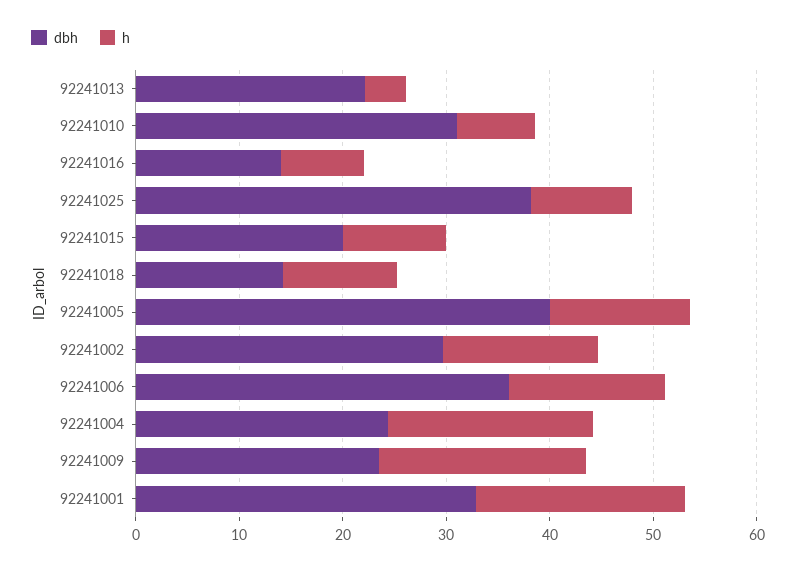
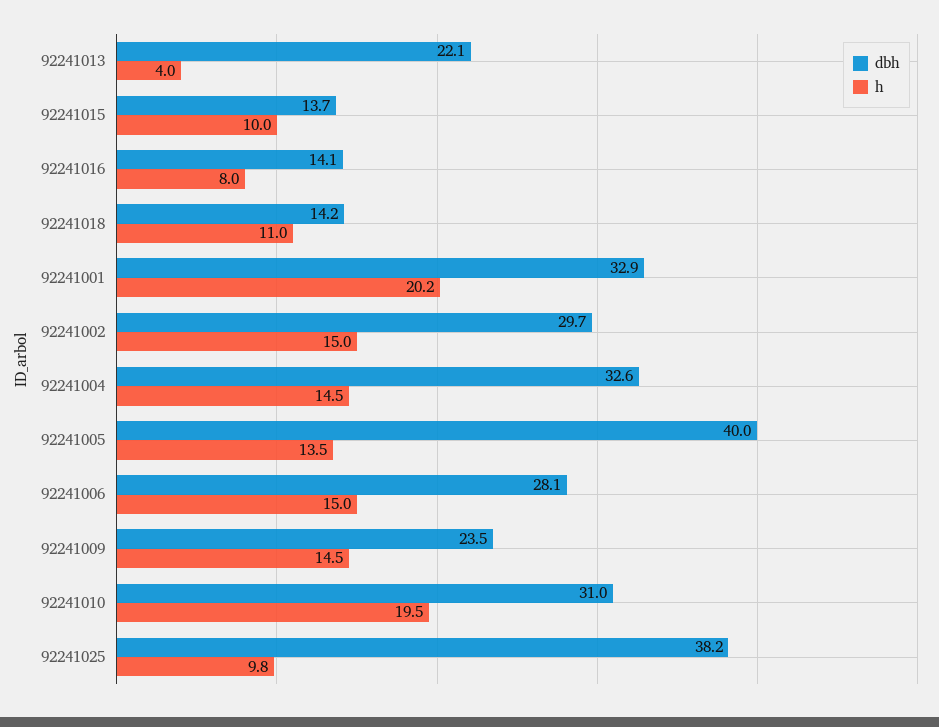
  {
    "dbh": {
      "92241013": 22.1,
      "92241010": 31,
      "92241016": 14.1,
      "92241025": 38.2,
-     "92241015": 20,
+     "92241015": 13.7,
      "92241018": 14.2,
      "92241005": 40,
      "92241002": 29.7,
-     "92241006": 36,
+     "92241006": 28.1,
-     "92241004": 24,
+     "92241004": 32.6,
      "92241009": 23.5,
      "92241001": 32.9
    },
    "h": {
      "92241013": 4,
-     "92241010": 8,
+     "92241010": 19.5,
      "92241016": 8,
      "92241025": 9.8,
      "92241015": 10,
      "92241018": 11,
      "92241005": 13.5,
      "92241002": 15,
      "92241006": 15,
-     "92241004": 20,
+     "92241004": 14.5,
-     "92241009": 20,
+     "92241009": 14.5,
      "92241001": 20.2
    }
  }

